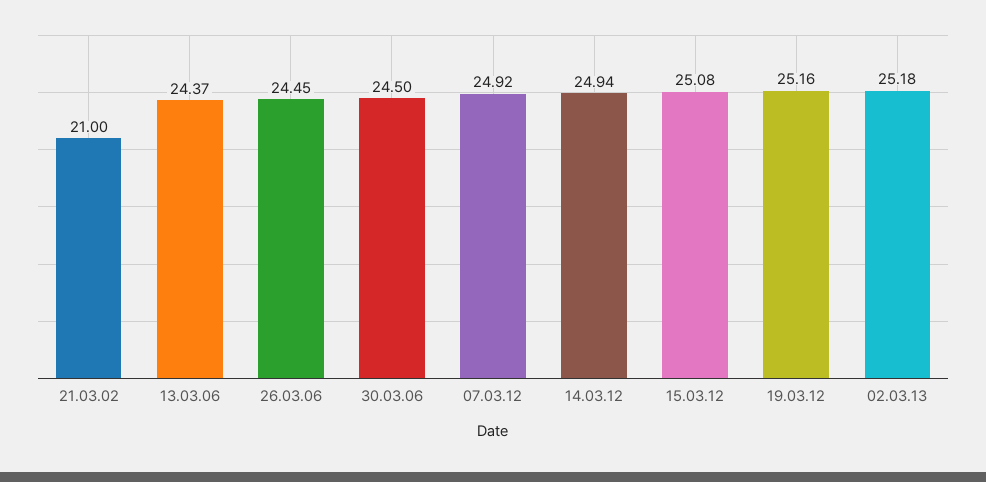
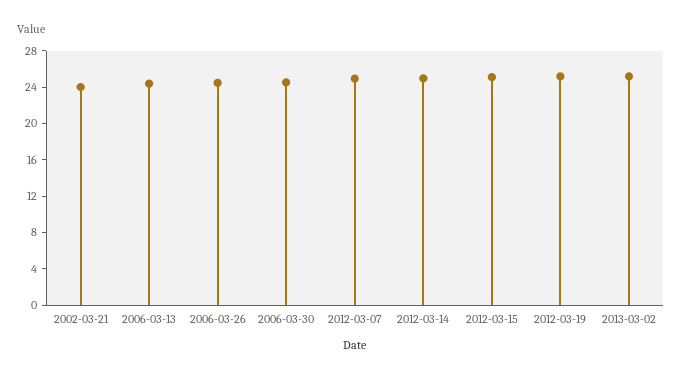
  {
-   "21.03.02": 21,
+   "21.03.02": 24,
    "13.03.06": 24.37,
    "26.03.06": 24.45,
    "30.03.06": 24.5,
    "07.03.12": 24.92,
    "14.03.12": 24.94,
    "15.03.12": 25.08,
    "19.03.12": 25.16,
    "02.03.13": 25.18
  }

